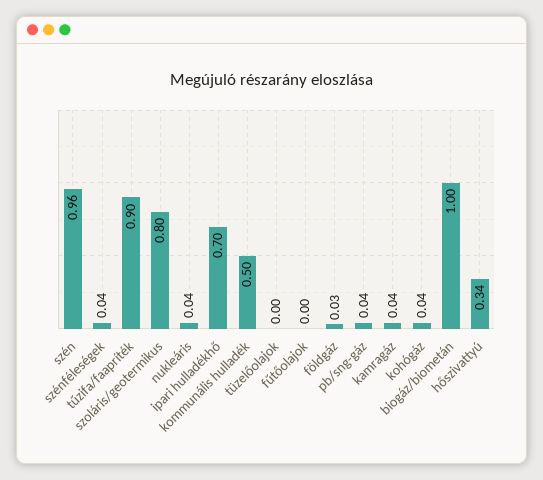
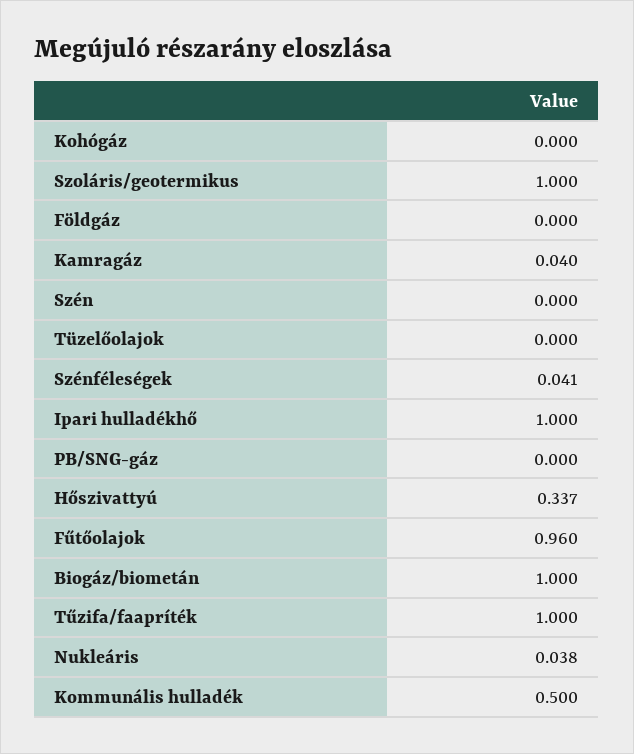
  {
-   "szén": 0.96,
+   "szén": 0,
    "szénféleségek": 0.041,
-   "tűzifa/faapríték": 0.9,
+   "tűzifa/faapríték": 1,
-   "szoláris/geotermikus": 0.8,
+   "szoláris/geotermikus": 1,
    "nukleáris": 0.038,
-   "ipari hulladékhő": 0.7,
+   "ipari hulladékhő": 1,
    "kommunális hulladék": 0.5,
    "tüzelőolajok": 0,
-   "fűtőolajok": 0,
+   "fűtőolajok": 0.96,
-   "földgáz": 0.03,
+   "földgáz": 0,
-   "pb/sng-gáz": 0.04,
+   "pb/sng-gáz": 0,
    "kamragáz": 0.04,
-   "kohógáz": 0.04,
+   "kohógáz": 0,
    "biogáz/biometán": 1,
    "hőszivattyú": 0.337
  }

